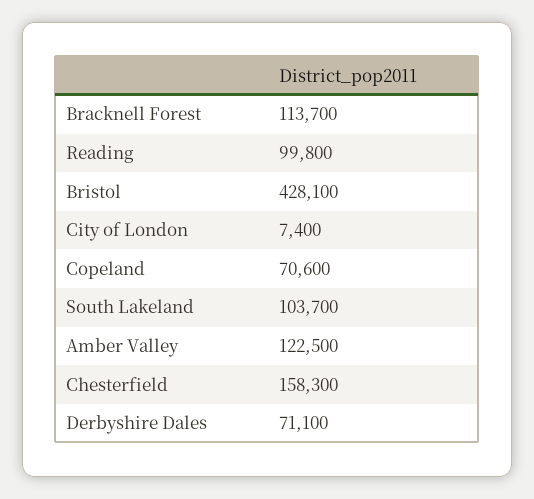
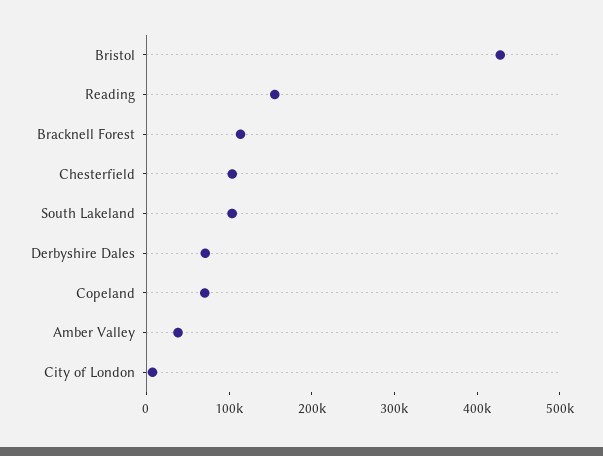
  {
    "Bracknell Forest": 113700,
-   "Reading": 99800,
+   "Reading": 160000,
    "Bristol": 428100,
    "City of London": 7400,
    "Copeland": 70600,
    "South Lakeland": 103700,
-   "Amber Valley": 122500,
+   "Amber Valley": 40000,
-   "Chesterfield": 158300,
+   "Chesterfield": 100000,
    "Derbyshire Dales": 71100
  }

